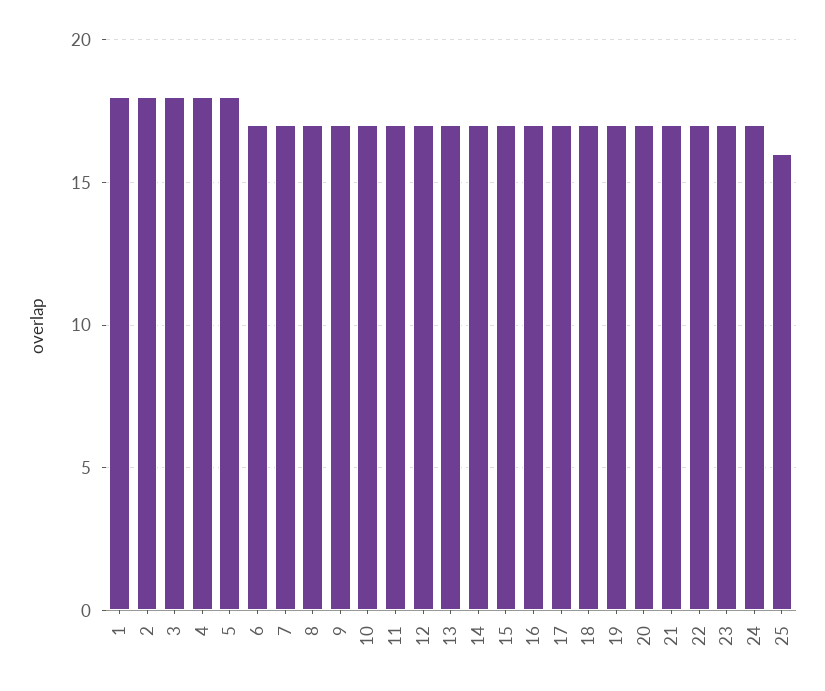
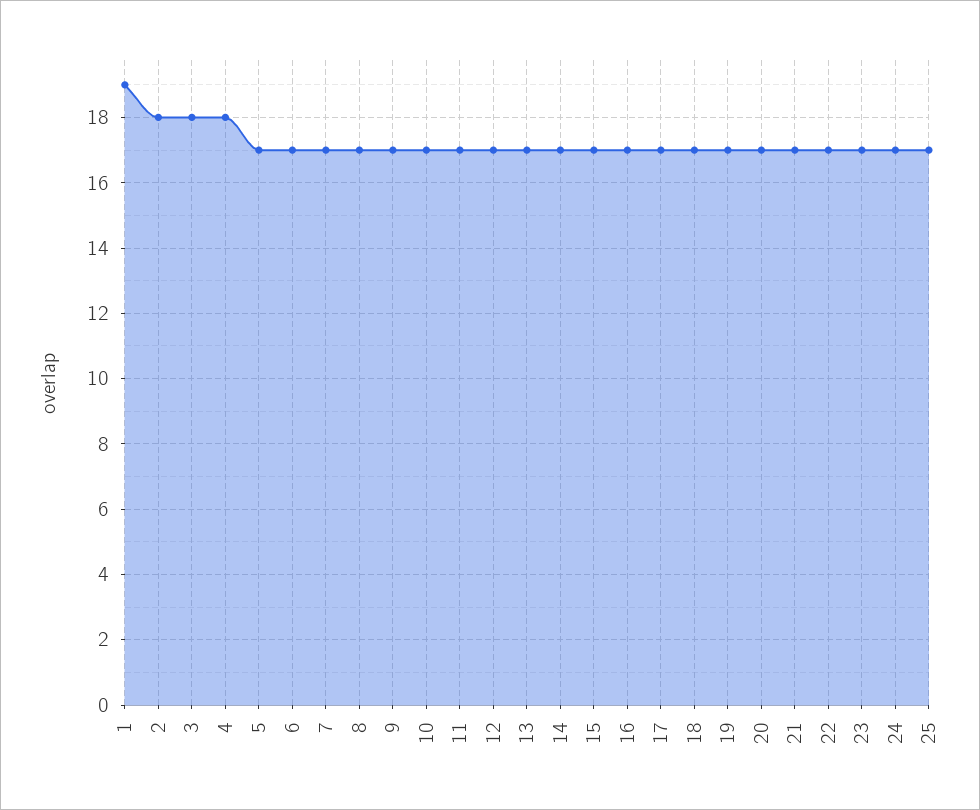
  {
-   "1": 18,
+   "1": 19,
    "2": 18,
    "3": 18,
    "4": 18,
-   "5": 18,
+   "5": 17,
    "6": 17,
    "7": 17,
    "8": 17,
    "9": 17,
    "10": 17,
    "11": 17,
    "12": 17,
    "13": 17,
    "14": 17,
    "15": 17,
    "16": 17,
    "17": 17,
    "18": 17,
    "19": 17,
    "20": 17,
    "21": 17,
    "22": 17,
    "23": 17,
    "24": 17,
-   "25": 16
+   "25": 17
  }

